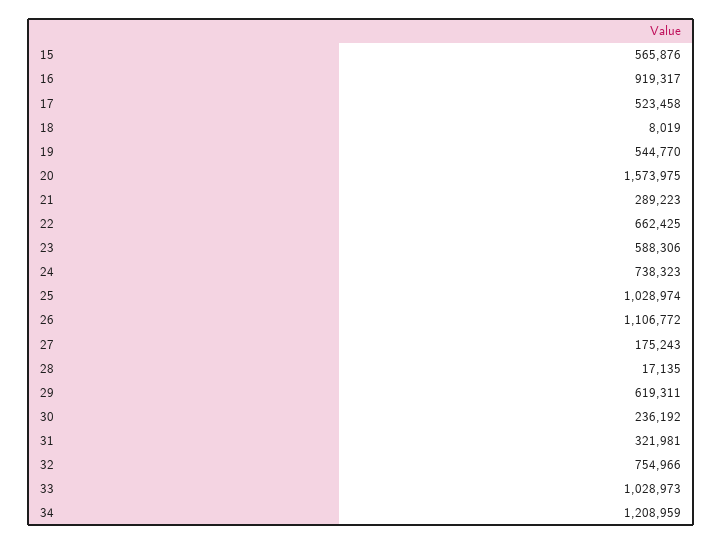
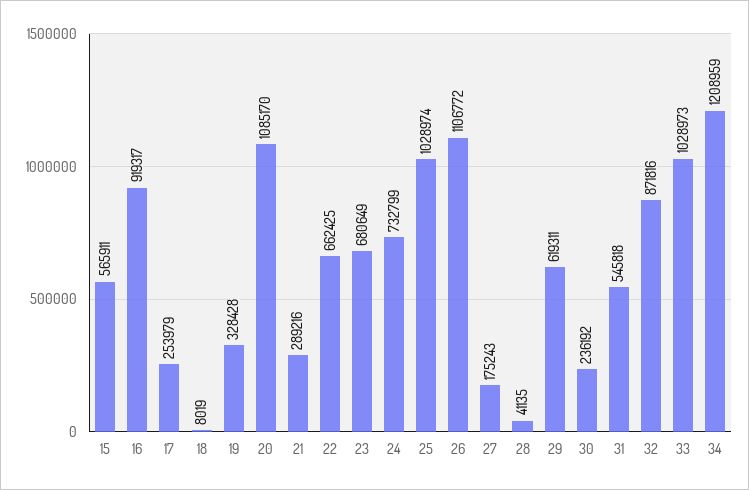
  {
-   "15": 565876,
+   "15": 565911,
    "16": 919317,
-   "17": 523458,
+   "17": 253979,
    "18": 8019,
-   "19": 544770,
+   "19": 328428,
-   "20": 1573975,
+   "20": 1085170,
-   "21": 289223,
+   "21": 289216,
    "22": 662425,
-   "23": 588306,
+   "23": 680649,
-   "24": 738323,
+   "24": 732799,
    "25": 1028974,
    "26": 1106772,
    "27": 175243,
-   "28": 17135,
+   "28": 41135,
    "29": 619311,
    "30": 236192,
-   "31": 321981,
+   "31": 545818,
-   "32": 754966,
+   "32": 871816,
    "33": 1028973,
    "34": 1208959
  }

